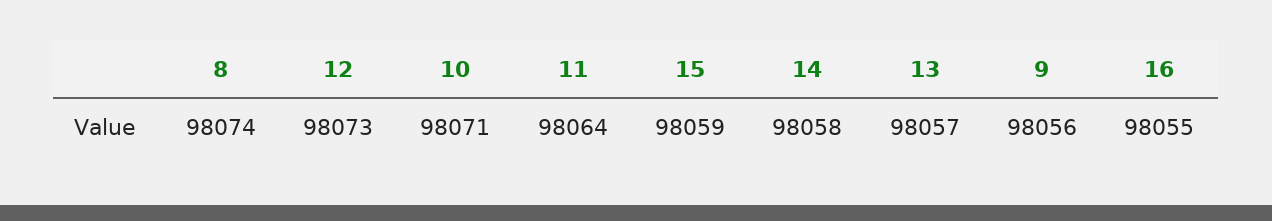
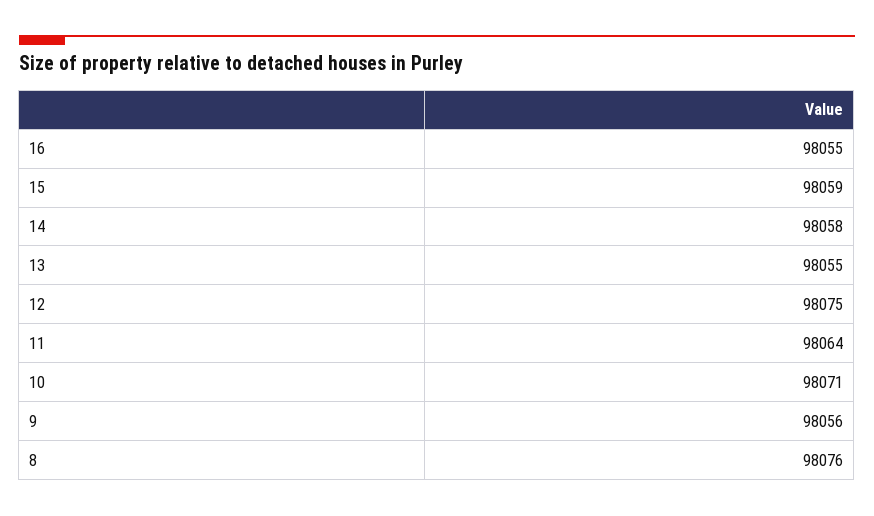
  {
-   "8": 98074,
+   "8": 98076,
-   "12": 98073,
+   "12": 98075,
    "10": 98071,
    "11": 98064,
    "15": 98059,
    "14": 98058,
-   "13": 98057,
+   "13": 98055,
    "9": 98056,
    "16": 98055
  }

